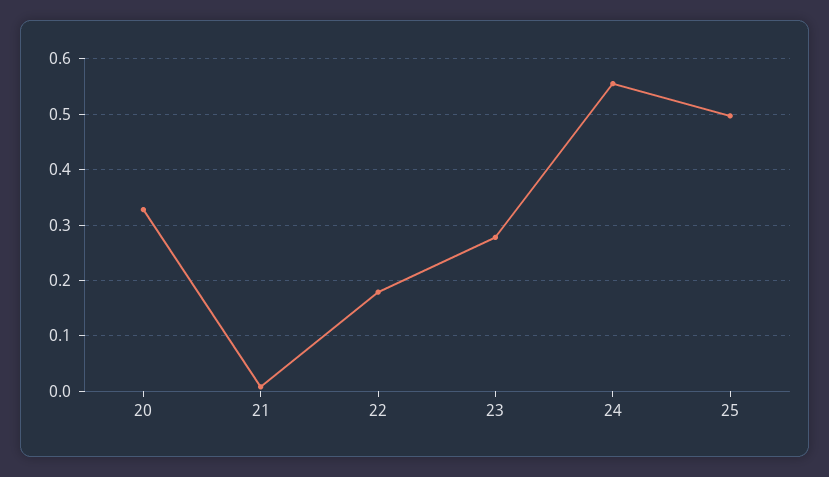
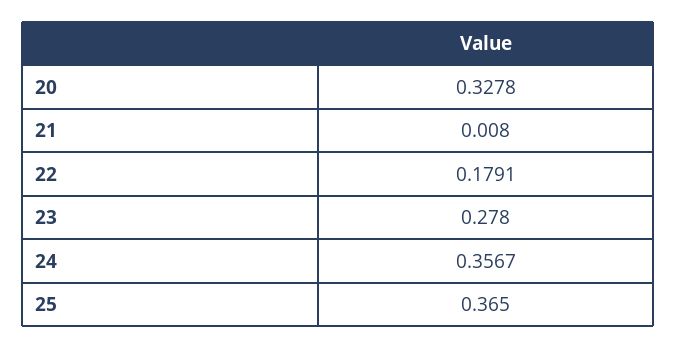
  {
    "20": 0.3278,
    "21": 0.008,
    "22": 0.1791,
    "23": 0.278,
-   "24": 0.56,
+   "24": 0.3567,
-   "25": 0.5
+   "25": 0.365
  }

